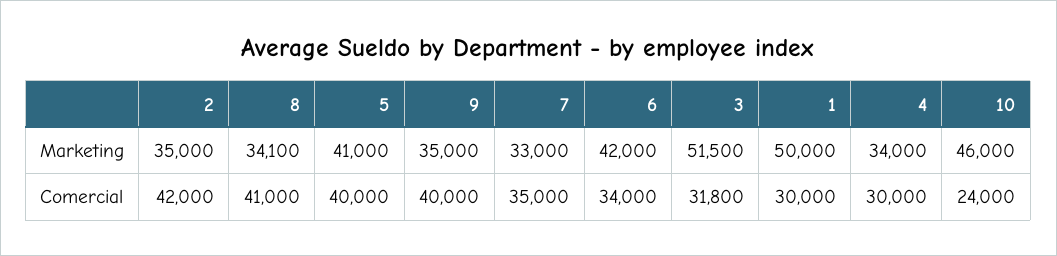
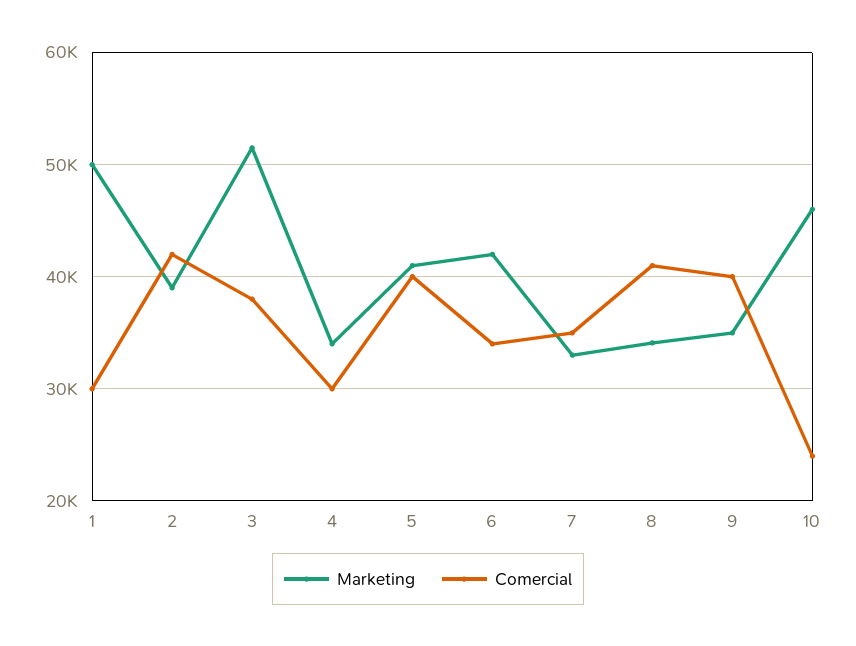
  {
    "Marketing": {
-     "2": 35000,
+     "2": 39000,
      "8": 34100,
      "5": 41000,
      "9": 35000,
      "7": 33000,
      "6": 42000,
      "3": 51500,
      "1": 50000,
      "4": 34000,
      "10": 46000
    },
    "Comercial": {
      "2": 42000,
      "8": 41000,
      "5": 40000,
      "9": 40000,
      "7": 35000,
      "6": 34000,
-     "3": 31800,
+     "3": 38000,
      "1": 30000,
      "4": 30000,
      "10": 24000
    }
  }

